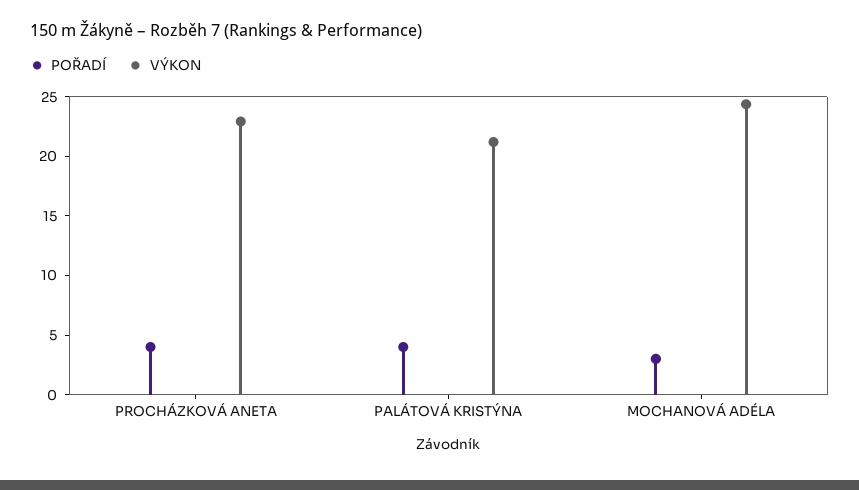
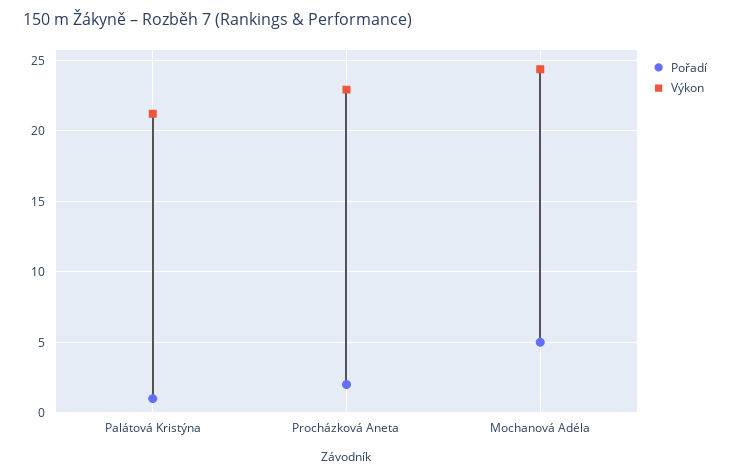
  {
    "POŘADÍ": {
-     "PROCHÁZKOVÁ ANETA": 4,
+     "PROCHÁZKOVÁ ANETA": 2,
-     "PALÁTOVÁ KRISTÝNA": 4,
+     "PALÁTOVÁ KRISTÝNA": 1,
-     "MOCHANOVÁ ADÉLA": 3
+     "MOCHANOVÁ ADÉLA": 5
    },
    "VÝKON": {
      "PROCHÁZKOVÁ ANETA": 23,
      "PALÁTOVÁ KRISTÝNA": 21,
      "MOCHANOVÁ ADÉLA": 24.5
    }
  }

